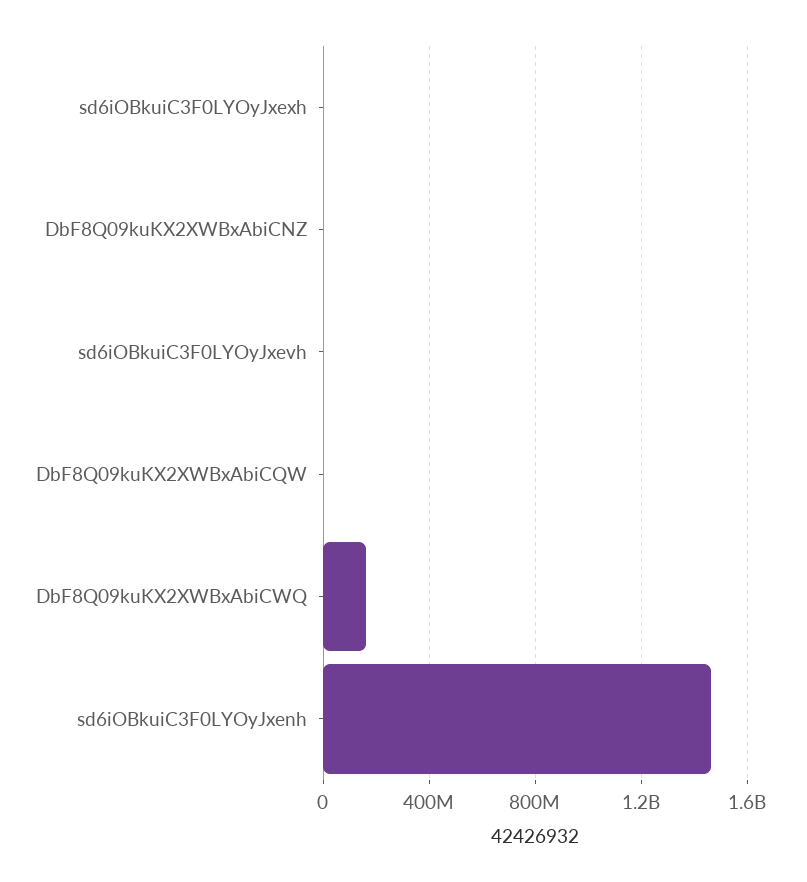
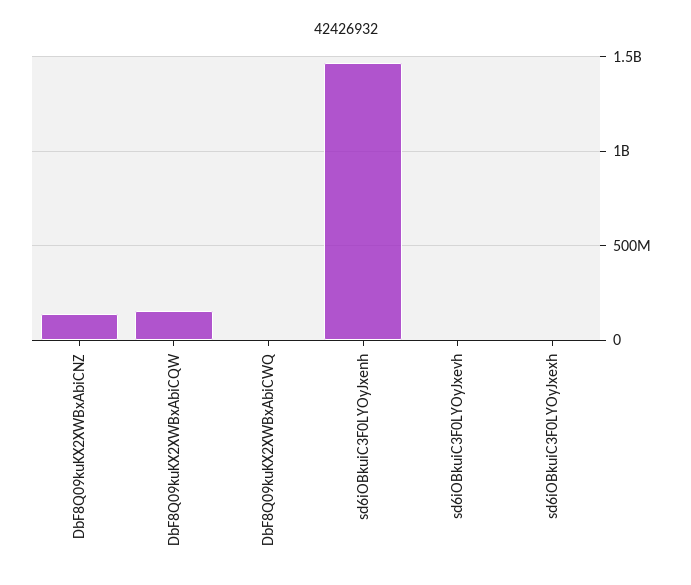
  {
    "sd6iOBkuiC3F0LYOyJxexh": 0,
-   "DbF8Q09kuKX2XWBxAbiCNZ": 0,
+   "DbF8Q09kuKX2XWBxAbiCNZ": 150000000,
    "sd6iOBkuiC3F0LYOyJxevh": 0,
-   "DbF8Q09kuKX2XWBxAbiCQW": 0,
+   "DbF8Q09kuKX2XWBxAbiCQW": 150000000,
-   "DbF8Q09kuKX2XWBxAbiCWQ": 150000000,
+   "DbF8Q09kuKX2XWBxAbiCWQ": 0,
    "sd6iOBkuiC3F0LYOyJxenh": 1450000000
  }

